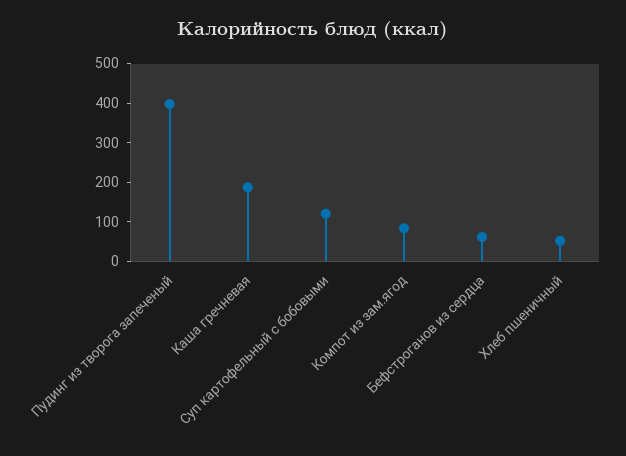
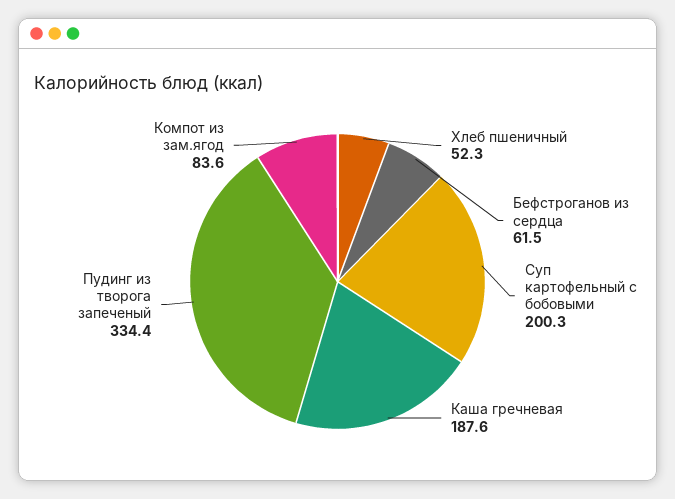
  {
-   "Пудинг из творога запеченый": 400,
+   "Пудинг из творога запеченый": 334.4,
    "Каша гречневая": 187.6,
-   "Суп картофельный с бобовыми": 125,
+   "Суп картофельный с бобовыми": 200.3,
    "Компот из зам.ягод": 83.6,
    "Бефстроганов из сердца": 61.5,
    "Хлеб пшеничный": 52.3
  }

